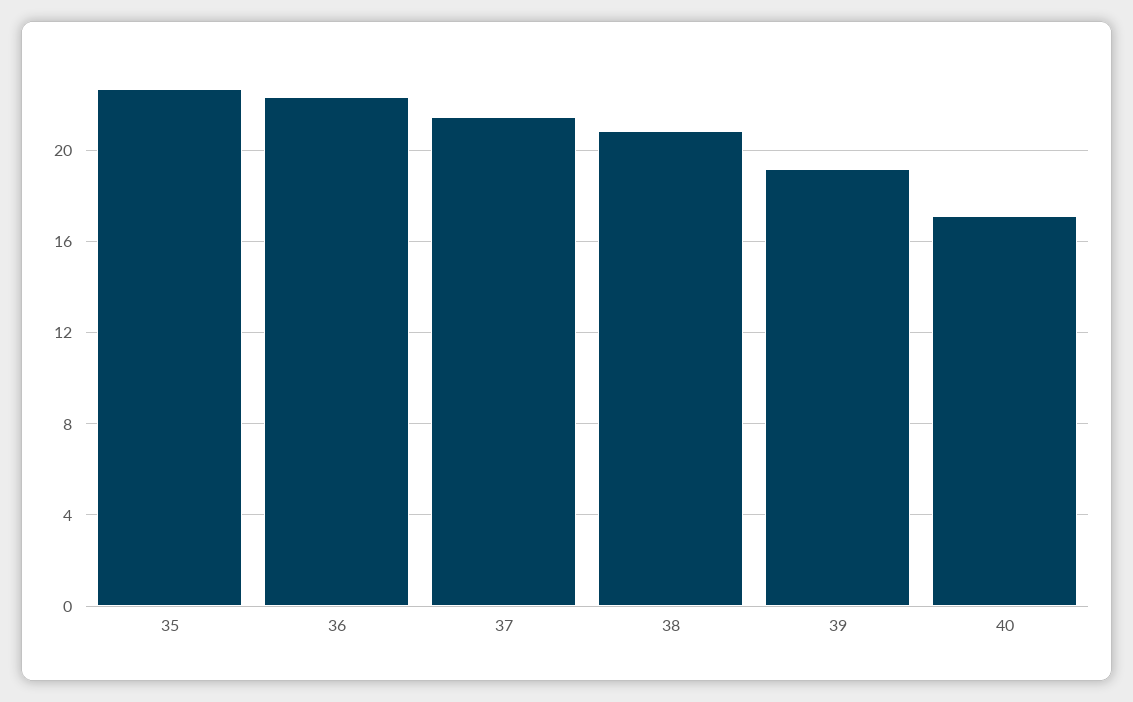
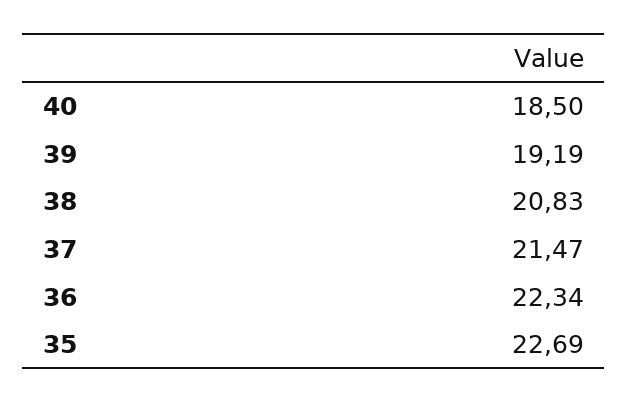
  {
    "35": 22.69,
    "36": 22.34,
    "37": 21.47,
    "38": 20.83,
    "39": 19.19,
-   "40": 17
+   "40": 18.5
  }

